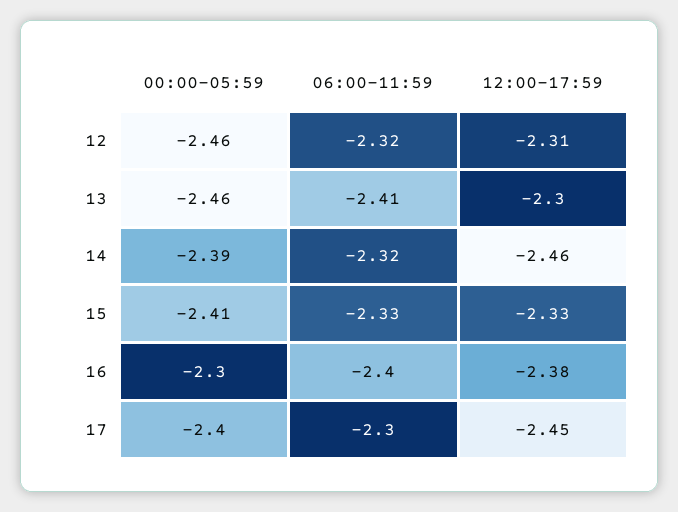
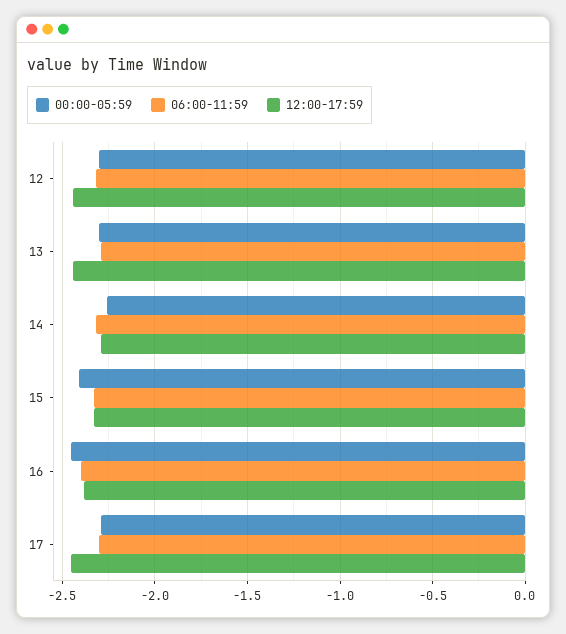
  {
    "00:00-05:59": {
-     "12": -2.46,
+     "12": -2.3,
-     "13": -2.46,
+     "13": -2.3,
-     "14": -2.39,
+     "14": -2.25,
      "15": -2.41,
-     "16": -2.3,
+     "16": -2.45,
-     "17": -2.4
+     "17": -2.3
    },
    "06:00-11:59": {
      "12": -2.32,
-     "13": -2.41,
+     "13": -2.3,
      "14": -2.32,
      "15": -2.33,
      "16": -2.4,
      "17": -2.3
    },
    "12:00-17:59": {
-     "12": -2.31,
+     "12": -2.45,
-     "13": -2.3,
+     "13": -2.45,
-     "14": -2.46,
+     "14": -2.3,
      "15": -2.33,
      "16": -2.38,
      "17": -2.45
    }
  }

